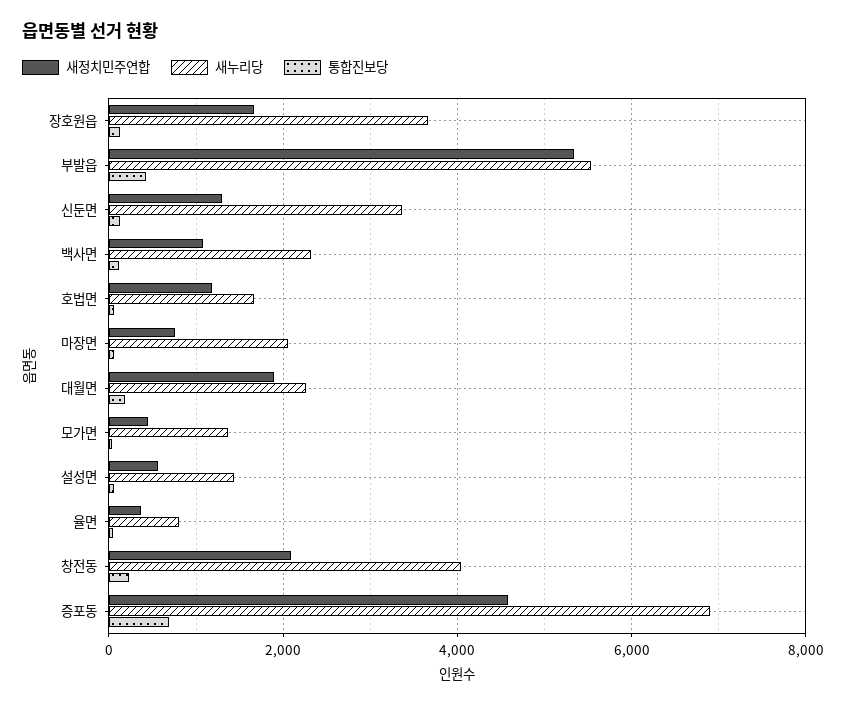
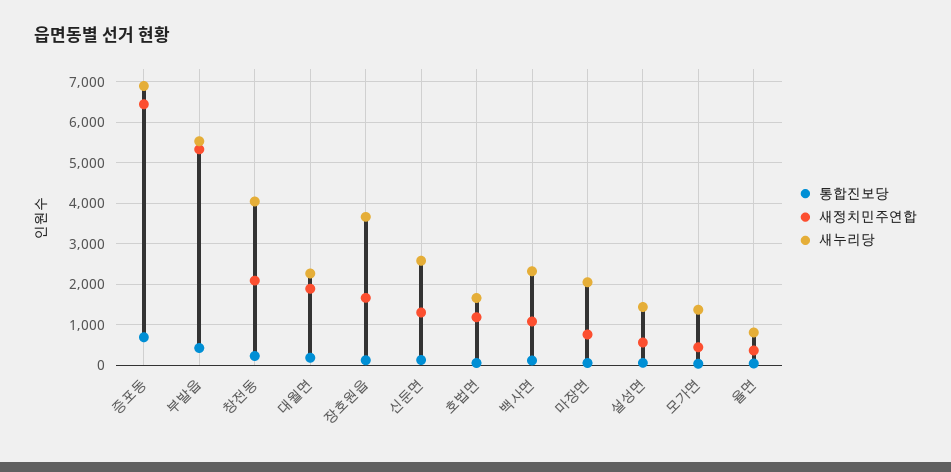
  {
    "새정치민주연합": {
      "장호원읍": 1600,
      "부발읍": 5400,
      "신둔면": 1400,
      "백사면": 1000,
      "호법면": 1200,
      "마장면": 800,
      "대월면": 1800,
      "모가면": 400,
      "설성면": 600,
      "율면": 400,
      "창전동": 2000,
-     "증포동": 4600
+     "증포동": 6400
    },
    "새누리당": {
      "장호원읍": 3600,
      "부발읍": 5600,
-     "신둔면": 3400,
+     "신둔면": 2600,
      "백사면": 2400,
      "호법면": 1600,
      "마장면": 2000,
      "대월면": 2200,
      "모가면": 1400,
      "설성면": 1400,
      "율면": 800,
      "창전동": 4000,
      "증포동": 6800
    },
    "통합진보당": {
      "장호원읍": 200,
      "부발읍": 400,
      "신둔면": 200,
      "백사면": 200,
      "호법면": 0,
      "마장면": 0,
      "대월면": 200,
      "모가면": 0,
      "설성면": 0,
      "율면": 0,
      "창전동": 200,
      "증포동": 600
    }
  }

